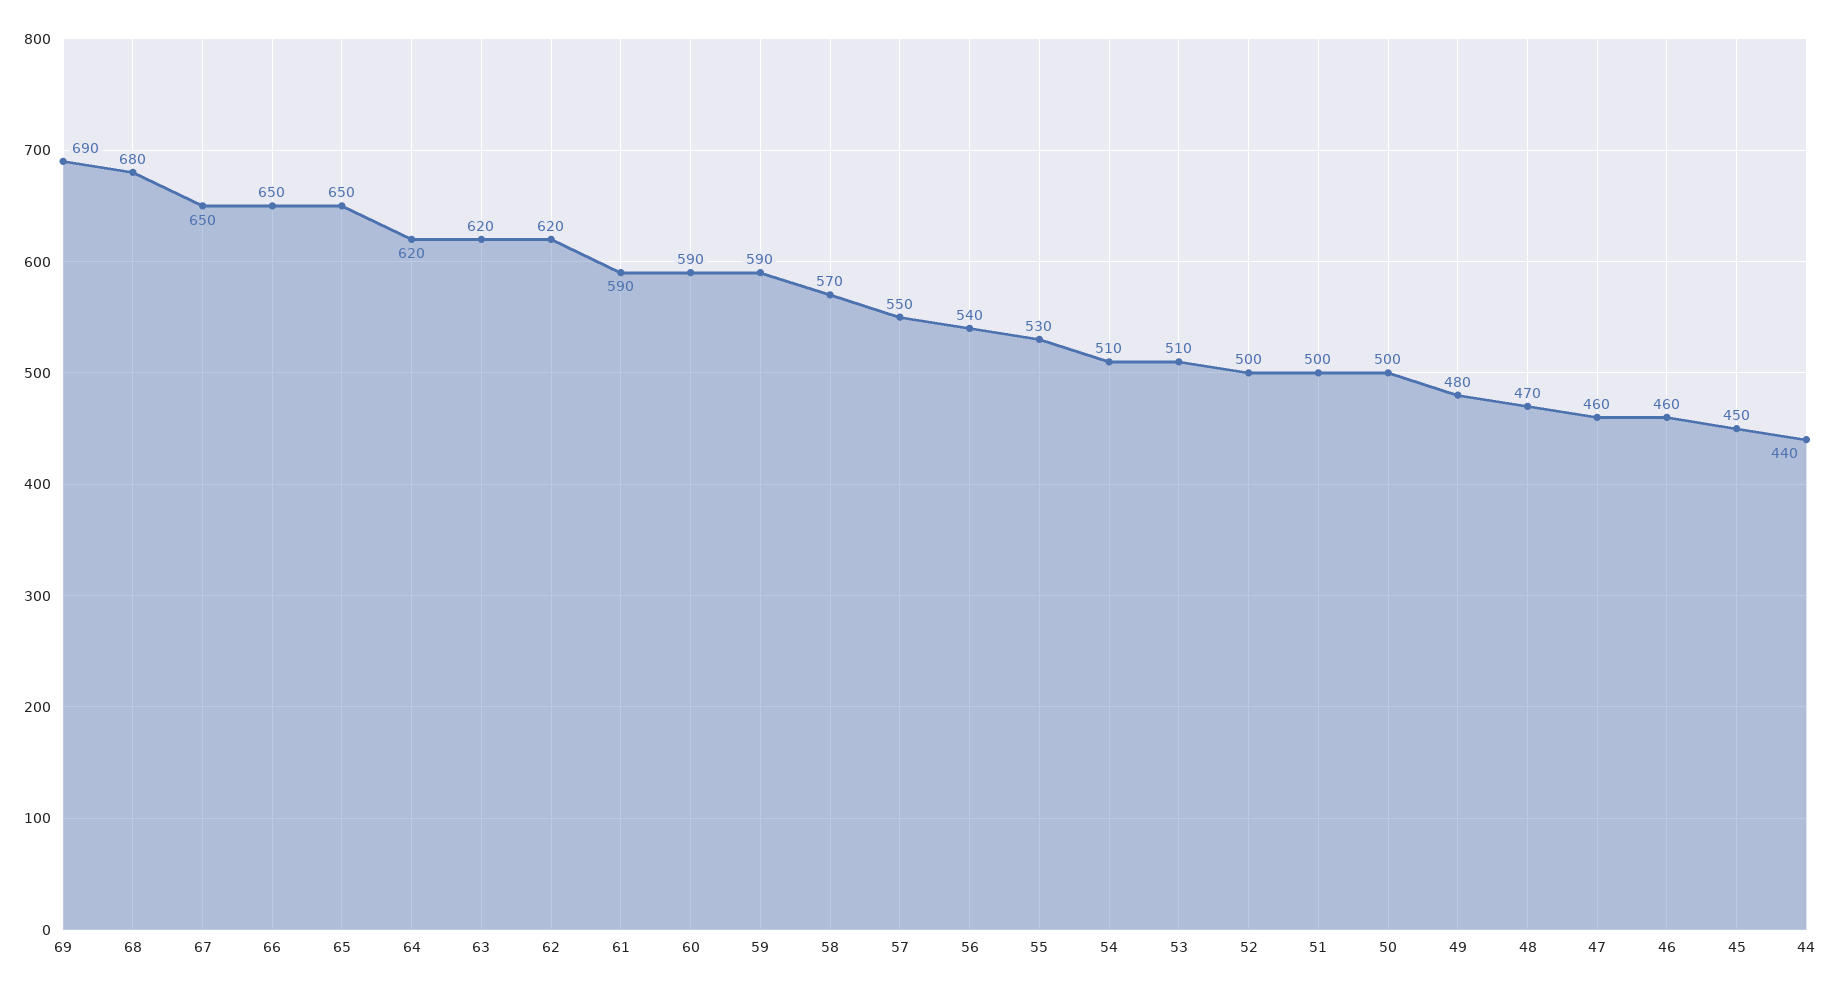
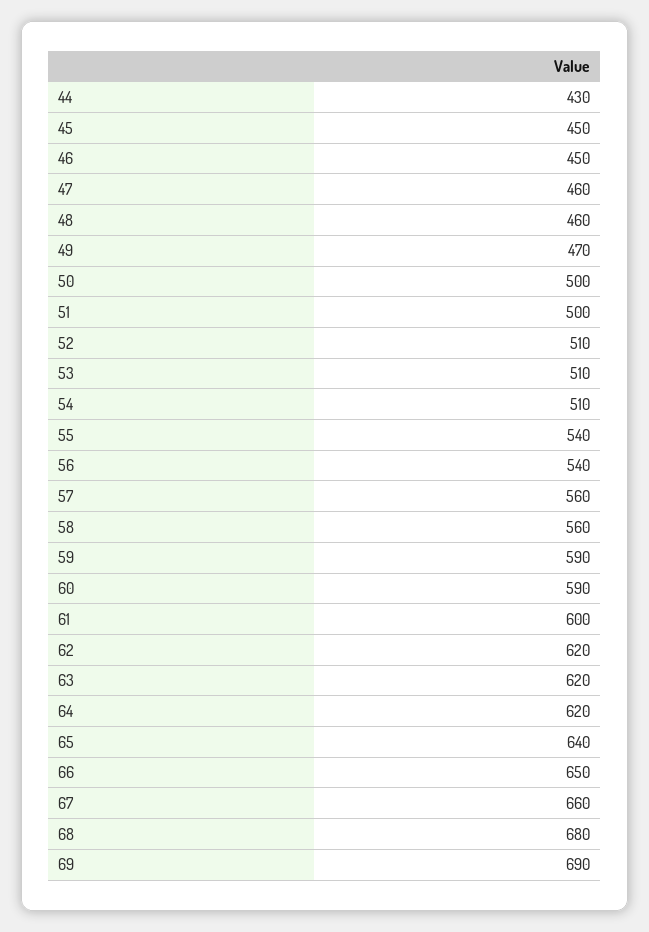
  {
    "69": 690,
    "68": 680,
-   "67": 650,
+   "67": 660,
    "66": 650,
-   "65": 650,
+   "65": 640,
    "64": 620,
    "63": 620,
    "62": 620,
-   "61": 590,
+   "61": 600,
    "60": 590,
    "59": 590,
-   "58": 570,
+   "58": 560,
-   "57": 550,
+   "57": 560,
    "56": 540,
-   "55": 530,
+   "55": 540,
    "54": 510,
    "53": 510,
-   "52": 500,
+   "52": 510,
    "51": 500,
    "50": 500,
-   "49": 480,
+   "49": 470,
-   "48": 470,
+   "48": 460,
    "47": 460,
-   "46": 460,
+   "46": 450,
    "45": 450,
-   "44": 440
+   "44": 430
  }

